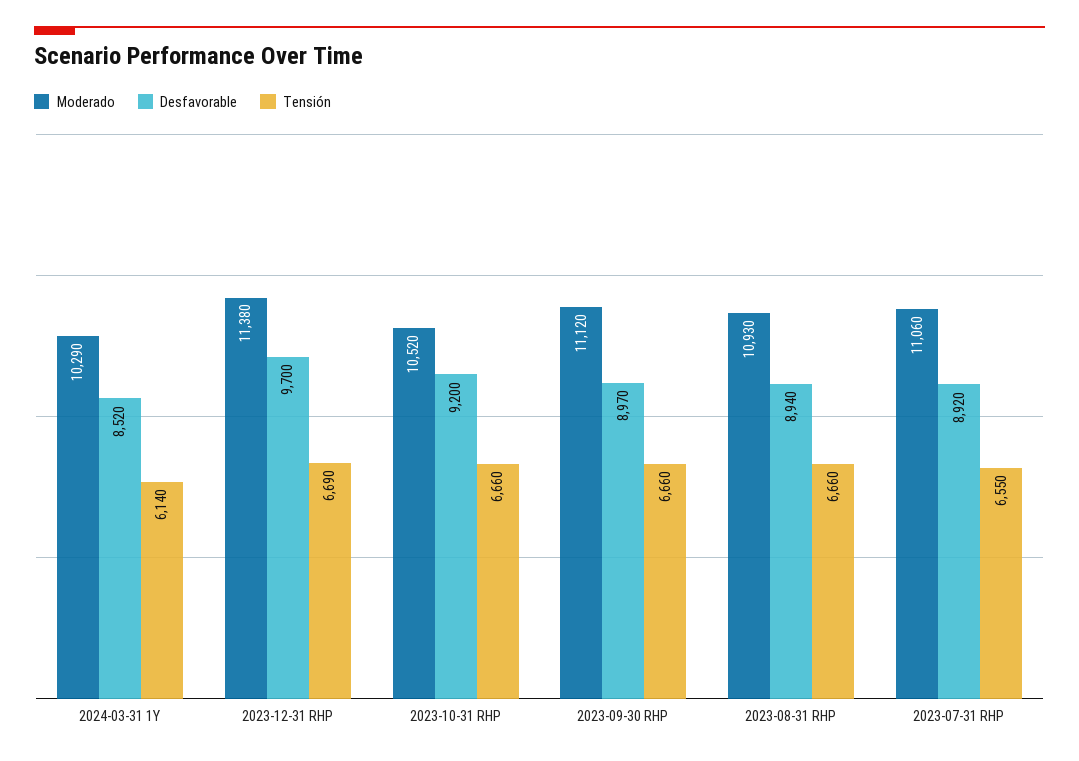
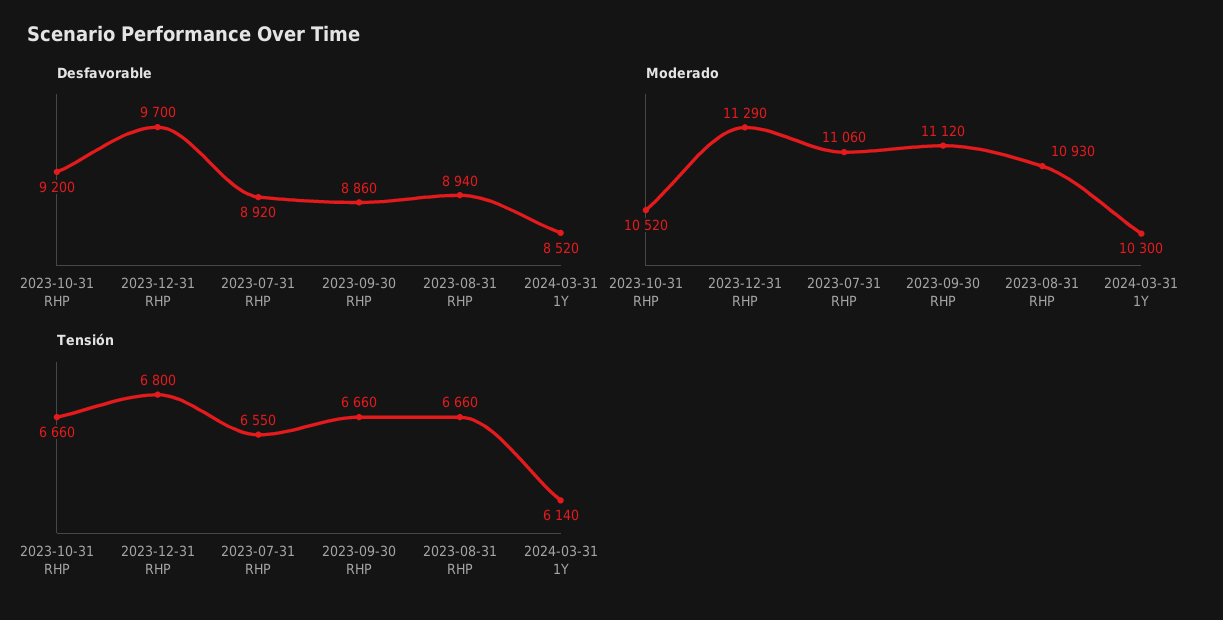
  {
    "Moderado": {
-     "2024-03-31 1Y": 10290,
+     "2024-03-31 1Y": 10300,
-     "2023-12-31 RHP": 11380,
+     "2023-12-31 RHP": 11290,
      "2023-10-31 RHP": 10520,
      "2023-09-30 RHP": 11120,
      "2023-08-31 RHP": 10930,
      "2023-07-31 RHP": 11060
    },
    "Desfavorable": {
      "2024-03-31 1Y": 8520,
      "2023-12-31 RHP": 9700,
      "2023-10-31 RHP": 9200,
-     "2023-09-30 RHP": 8970,
+     "2023-09-30 RHP": 8860,
      "2023-08-31 RHP": 8940,
      "2023-07-31 RHP": 8920
    },
    "Tensión": {
      "2024-03-31 1Y": 6140,
-     "2023-12-31 RHP": 6690,
+     "2023-12-31 RHP": 6800,
      "2023-10-31 RHP": 6660,
      "2023-09-30 RHP": 6660,
      "2023-08-31 RHP": 6660,
      "2023-07-31 RHP": 6550
    }
  }

